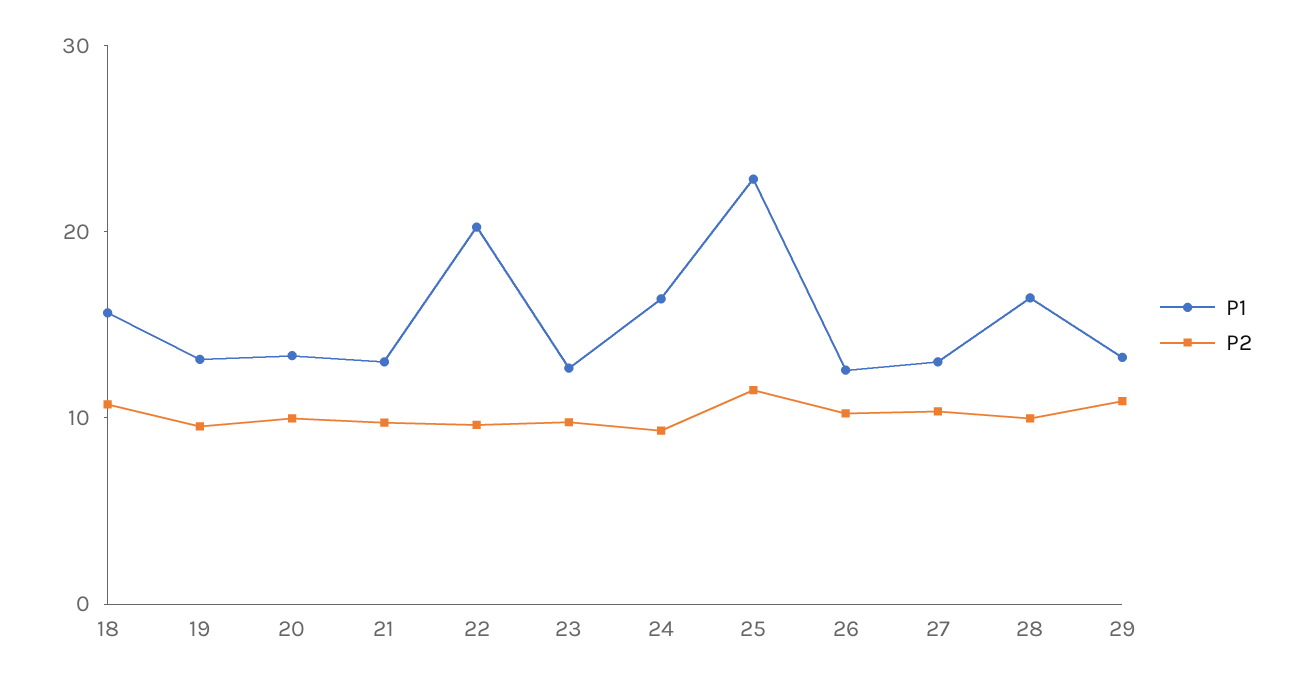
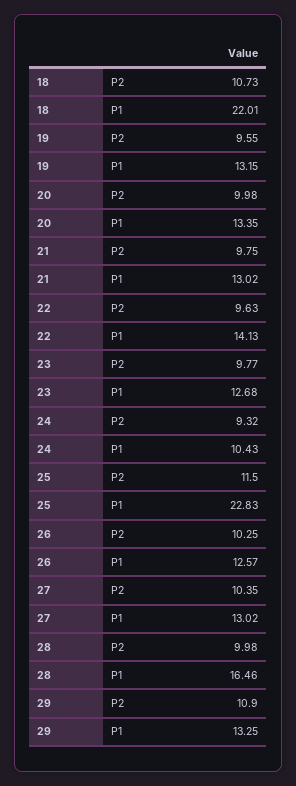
  {
    "P1": {
-     "18": 16,
+     "18": 22.01,
      "19": 13.15,
      "20": 13.35,
      "21": 13.02,
-     "22": 20,
+     "22": 14.13,
      "23": 12.68,
-     "24": 16,
+     "24": 10.43,
      "25": 22.83,
      "26": 12.57,
      "27": 13.02,
      "28": 16.46,
      "29": 13.25
    },
    "P2": {
      "18": 10.73,
      "19": 9.55,
      "20": 9.98,
      "21": 9.75,
      "22": 9.63,
      "23": 9.77,
      "24": 9.32,
      "25": 11.5,
      "26": 10.25,
      "27": 10.35,
      "28": 9.98,
      "29": 10.9
    }
  }

